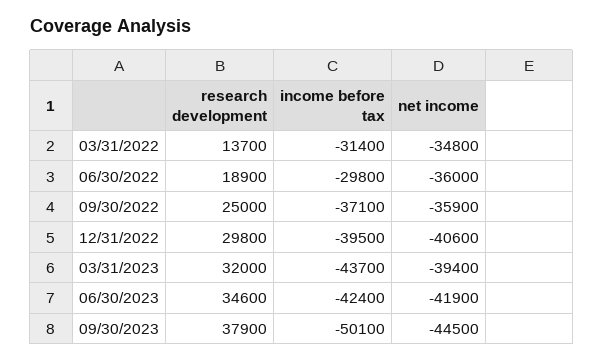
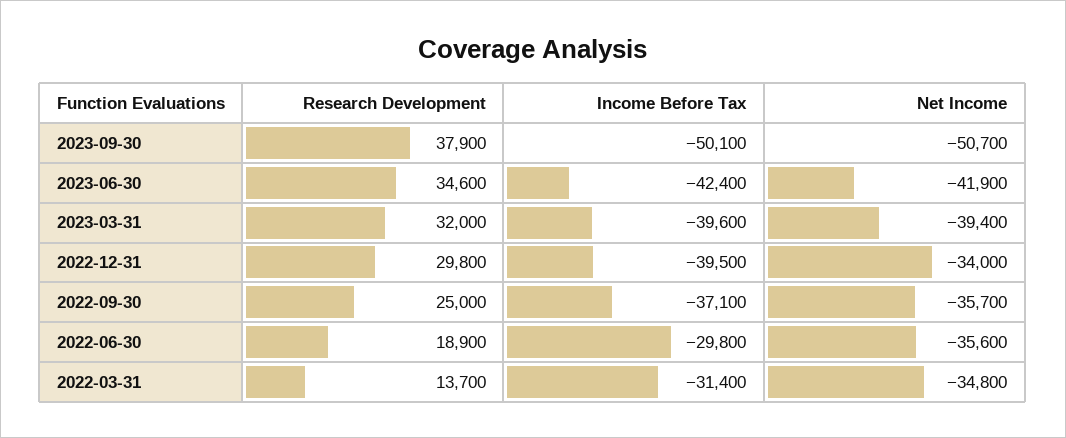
  {
    "research development": {
      "03/31/2022": 13700,
      "06/30/2022": 18900,
      "09/30/2022": 25000,
      "12/31/2022": 29800,
      "03/31/2023": 32000,
      "06/30/2023": 34600,
      "09/30/2023": 37900
    },
    "income before tax": {
      "03/31/2022": -31400,
      "06/30/2022": -29800,
      "09/30/2022": -37100,
      "12/31/2022": -39500,
-     "03/31/2023": -43700,
+     "03/31/2023": -39600,
      "06/30/2023": -42400,
      "09/30/2023": -50100
    },
    "net income": {
      "03/31/2022": -34800,
-     "06/30/2022": -36000,
+     "06/30/2022": -35600,
-     "09/30/2022": -35900,
+     "09/30/2022": -35700,
-     "12/31/2022": -40600,
+     "12/31/2022": -34000,
      "03/31/2023": -39400,
      "06/30/2023": -41900,
-     "09/30/2023": -44500
+     "09/30/2023": -50700
    }
  }

